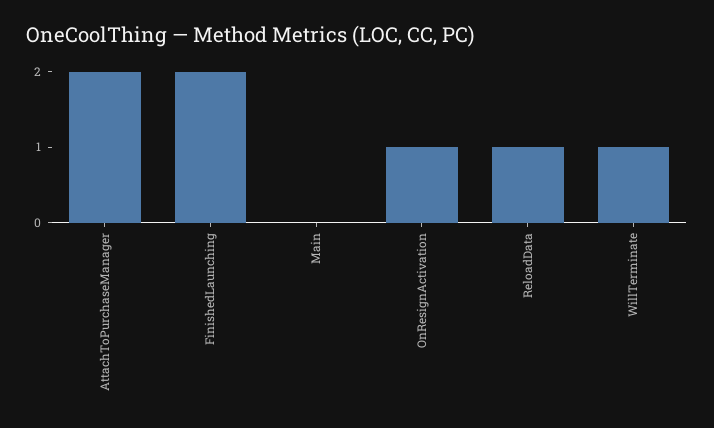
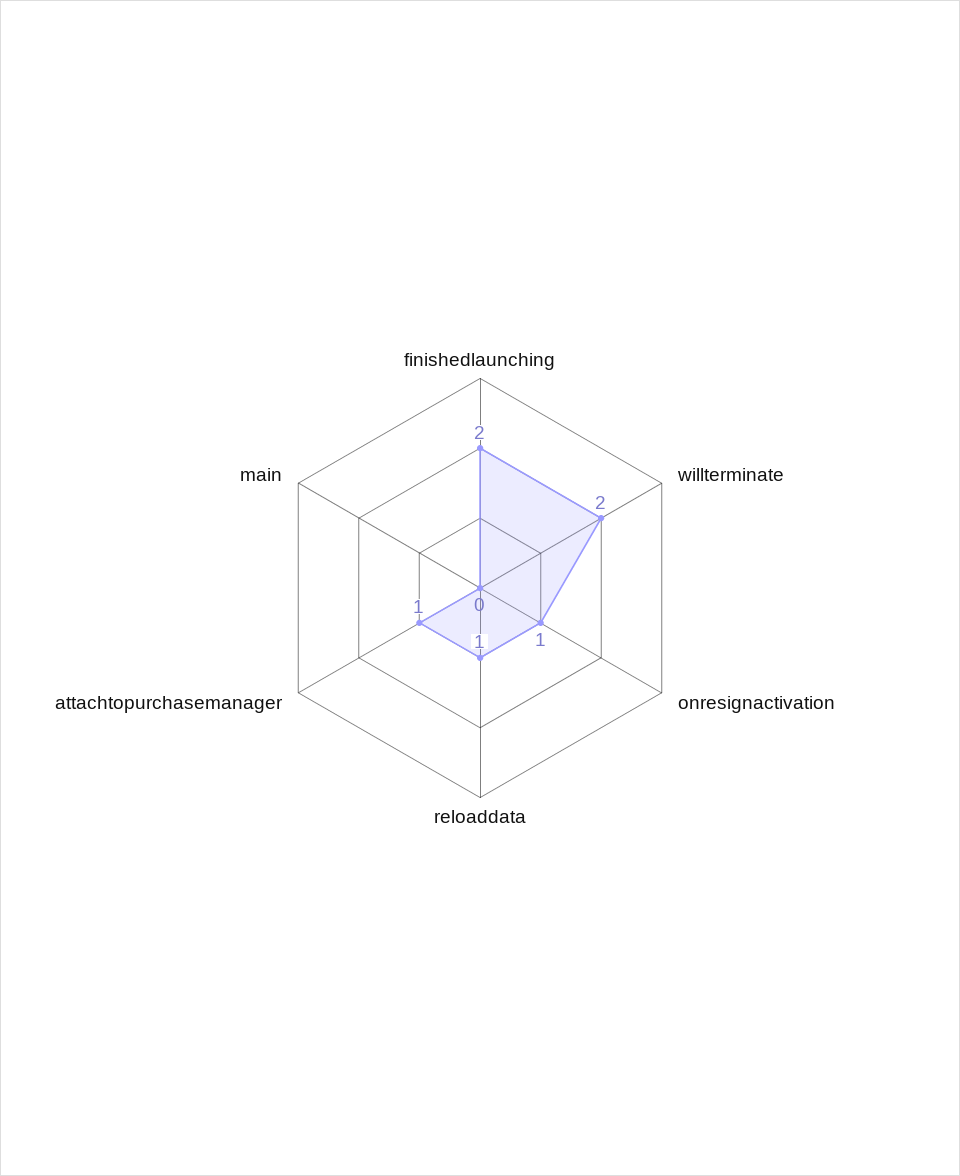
  {
-   "AttachToPurchaseManager": 2,
+   "AttachToPurchaseManager": 1,
    "FinishedLaunching": 2,
    "Main": 0,
    "OnResignActivation": 1,
    "ReloadData": 1,
-   "WillTerminate": 1
+   "WillTerminate": 2
  }

